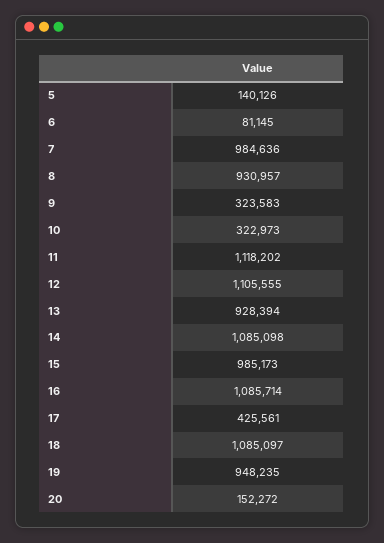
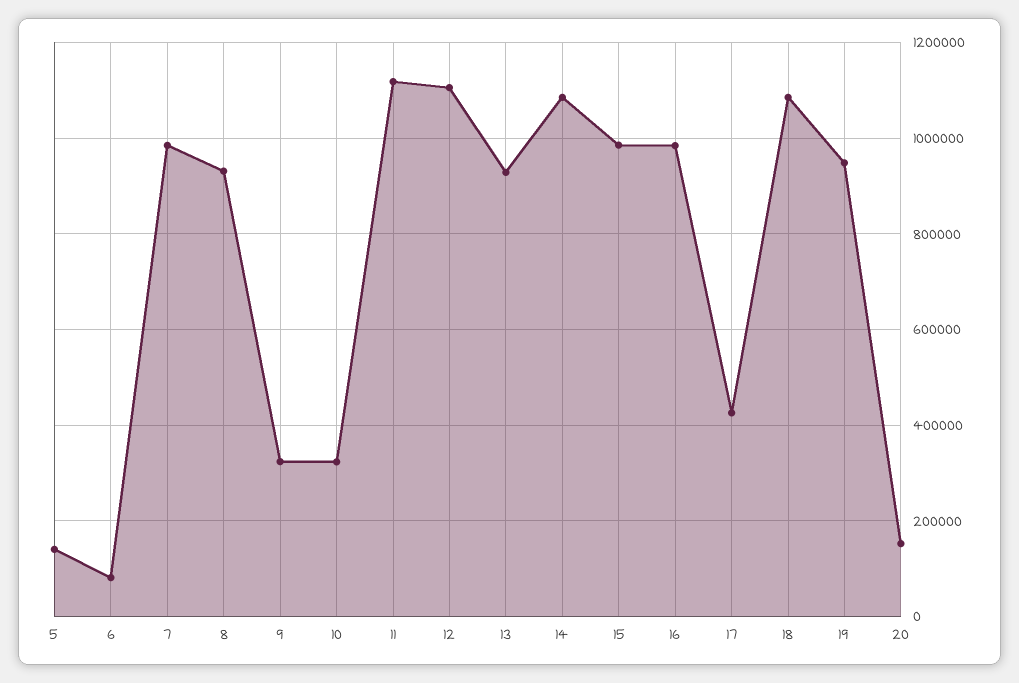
  {
    "5": 140126,
    "6": 81145,
    "7": 984636,
    "8": 930957,
    "9": 323583,
    "10": 322973,
    "11": 1118202,
    "12": 1105555,
    "13": 928394,
    "14": 1085098,
    "15": 985173,
-   "16": 1085714,
+   "16": 980000,
    "17": 425561,
    "18": 1085097,
    "19": 948235,
    "20": 152272
  }

